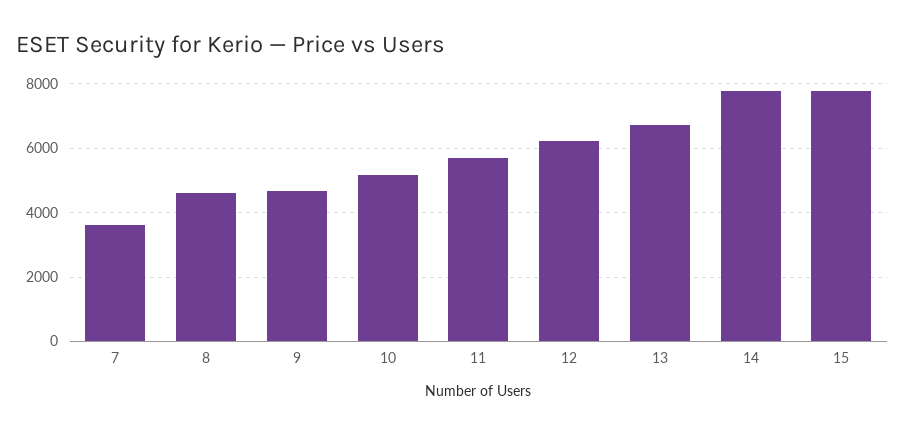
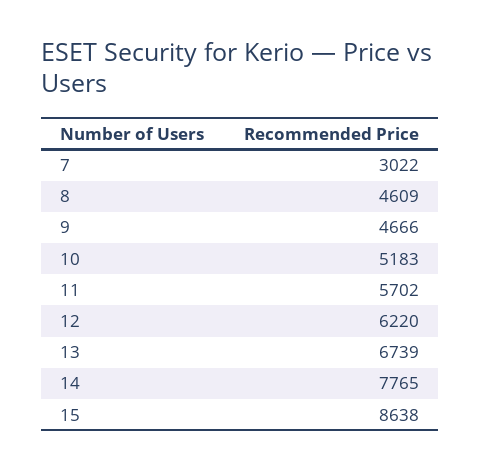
  {
-   "7": 3600,
+   "7": 3022,
    "8": 4609,
    "9": 4666,
    "10": 5183,
    "11": 5702,
    "12": 6220,
    "13": 6739,
    "14": 7765,
-   "15": 7800
+   "15": 8638
  }

